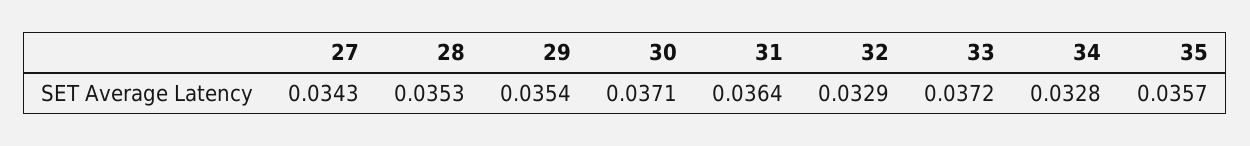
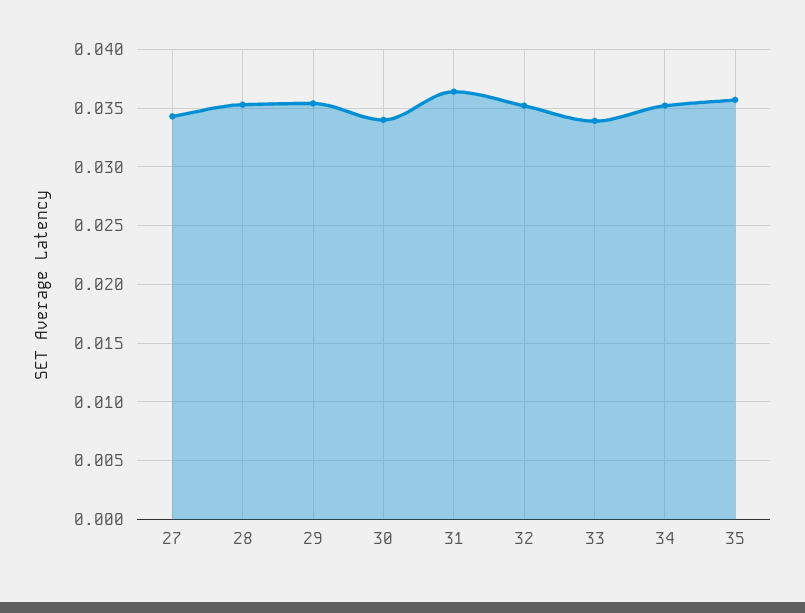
  {
    "27": 0.0343,
    "28": 0.0353,
    "29": 0.0354,
-   "30": 0.0371,
+   "30": 0.034,
    "31": 0.0364,
-   "32": 0.0329,
+   "32": 0.035,
-   "33": 0.0372,
+   "33": 0.034,
-   "34": 0.0328,
+   "34": 0.035,
    "35": 0.0357
  }

